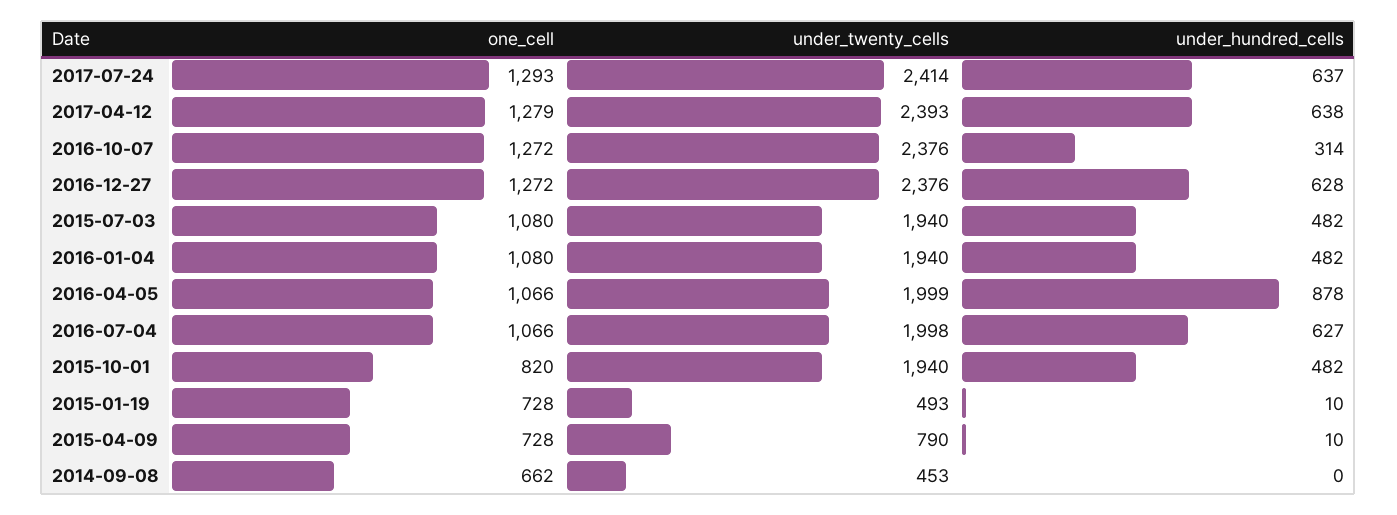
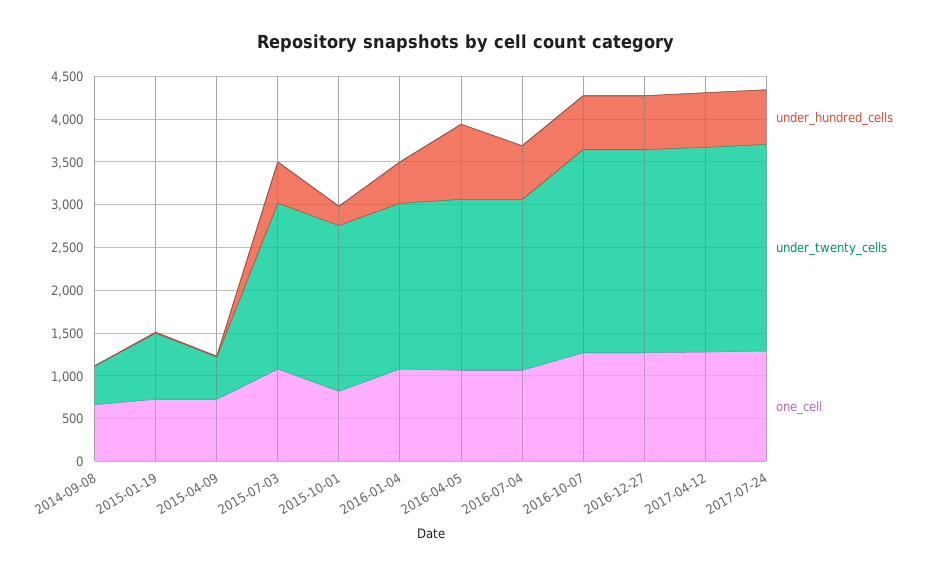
  {
    "one_cell": {
      "2017-07-24": 1293,
      "2017-04-12": 1279,
      "2016-10-07": 1272,
      "2016-12-27": 1272,
      "2015-07-03": 1080,
      "2016-01-04": 1080,
      "2016-04-05": 1066,
      "2016-07-04": 1066,
      "2015-10-01": 820,
      "2015-01-19": 728,
      "2015-04-09": 728,
      "2014-09-08": 662
    },
    "under_twenty_cells": {
      "2017-07-24": 2414,
      "2017-04-12": 2393,
      "2016-10-07": 2376,
      "2016-12-27": 2376,
      "2015-07-03": 1940,
      "2016-01-04": 1940,
      "2016-04-05": 1999,
      "2016-07-04": 1998,
      "2015-10-01": 1940,
-     "2015-01-19": 493,
+     "2015-01-19": 800,
-     "2015-04-09": 790,
+     "2015-04-09": 500,
      "2014-09-08": 453
    },
    "under_hundred_cells": {
      "2017-07-24": 637,
      "2017-04-12": 638,
-     "2016-10-07": 314,
+     "2016-10-07": 600,
      "2016-12-27": 628,
      "2015-07-03": 482,
      "2016-01-04": 482,
      "2016-04-05": 878,
      "2016-07-04": 627,
-     "2015-10-01": 482,
+     "2015-10-01": 200,
      "2015-01-19": 10,
      "2015-04-09": 10,
      "2014-09-08": 0
    }
  }

